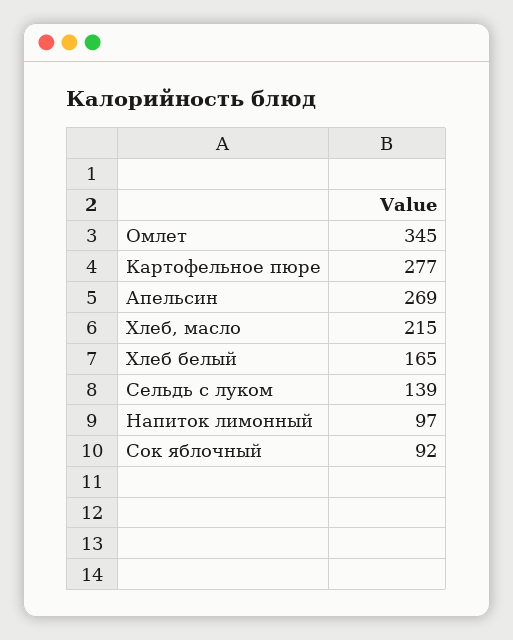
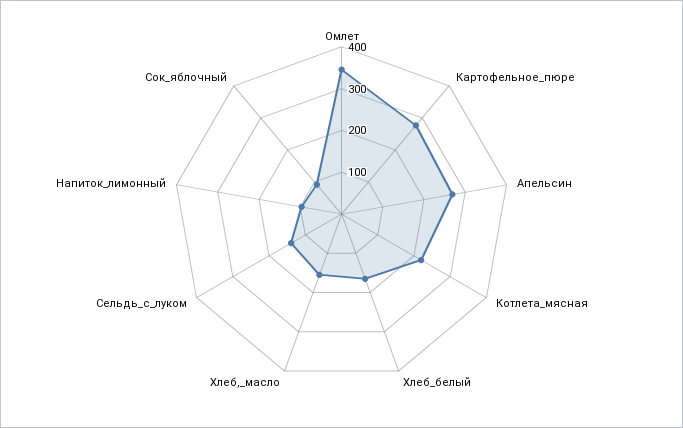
  {
    "Омлет": 345,
    "Картофельное пюре": 277,
    "Апельсин": 269,
-   "Хлеб, масло": 215,
+   "Хлеб, масло": 160,
    "Хлеб белый": 165,
    "Сельдь с луком": 139,
    "Напиток лимонный": 97,
-   "Сок яблочный": 92
+   "Сок яблочный": 92,
+   "Котлета_мясная": 220
  }

